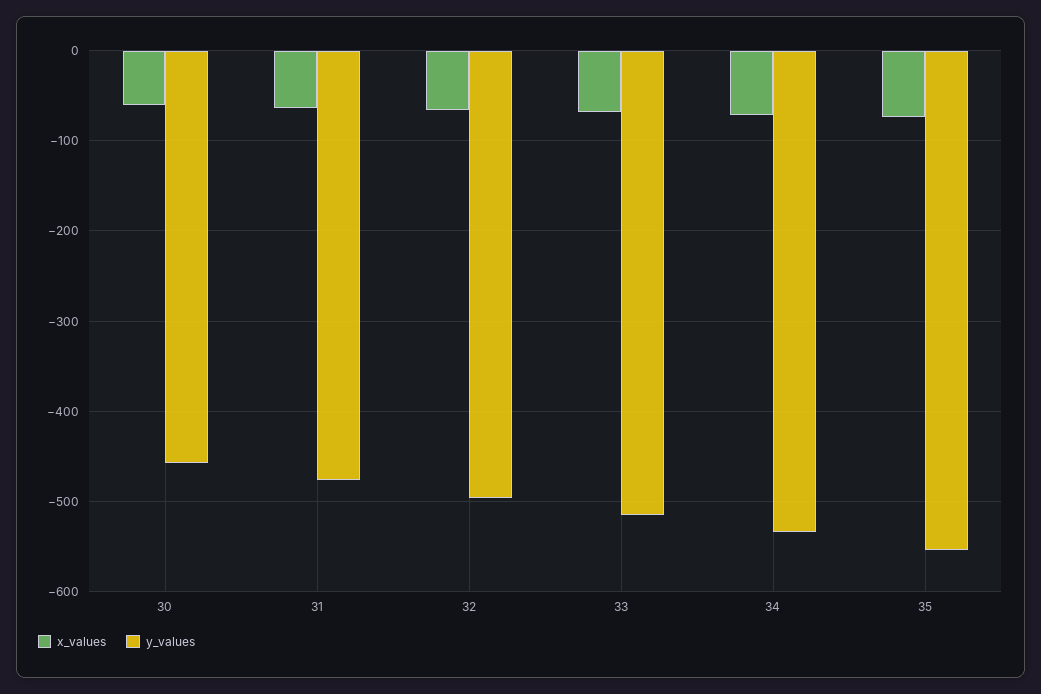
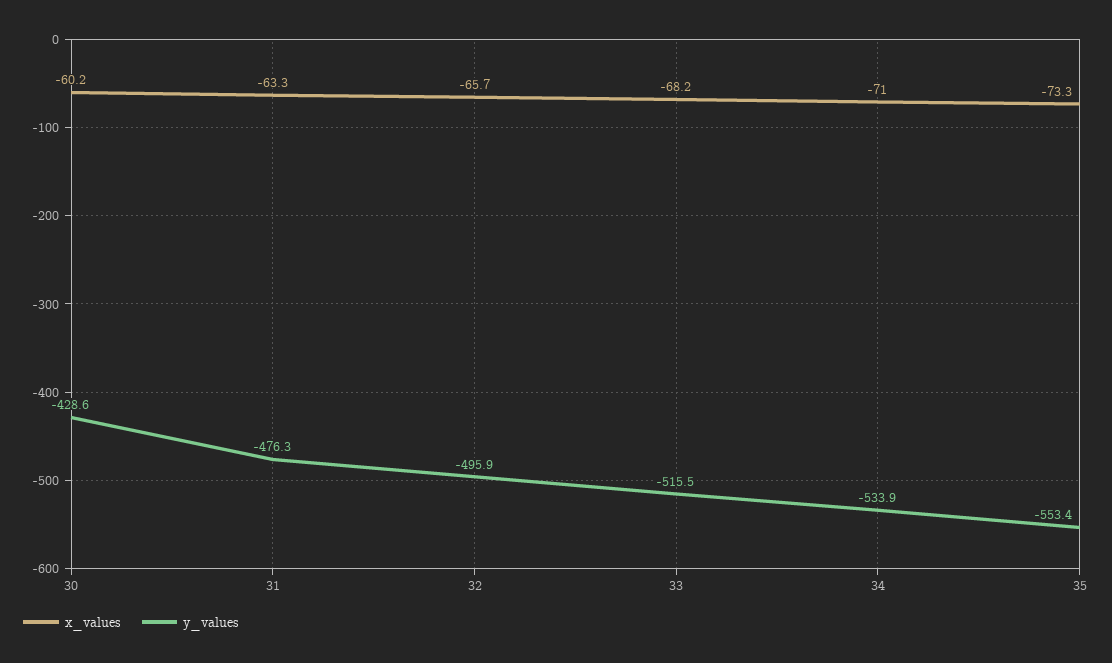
  {
    "x_values": {
      "30": -60.2,
      "31": -63.3,
      "32": -65.7,
      "33": -68.2,
      "34": -71,
      "35": -73.3
    },
    "y_values": {
-     "30": -460,
+     "30": -428.6,
      "31": -476.3,
      "32": -495.9,
      "33": -515.5,
      "34": -533.9,
      "35": -553.4
    }
  }

